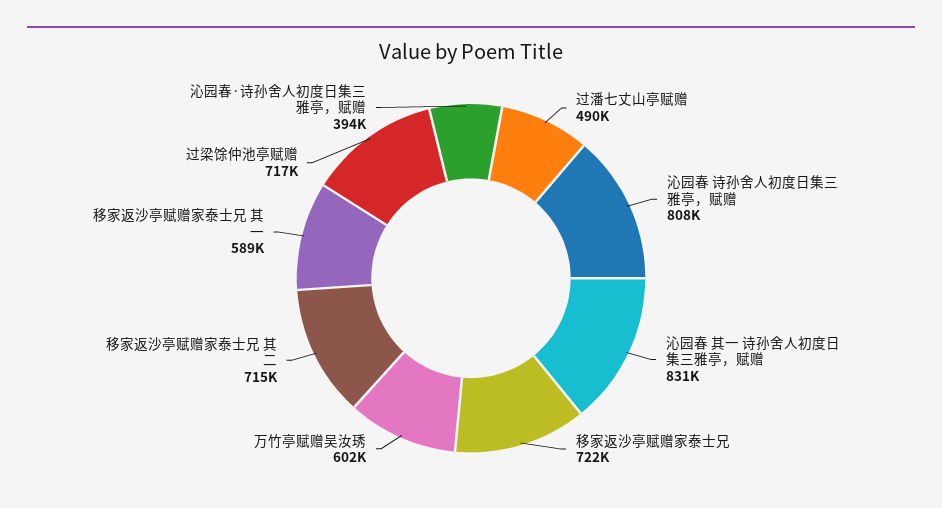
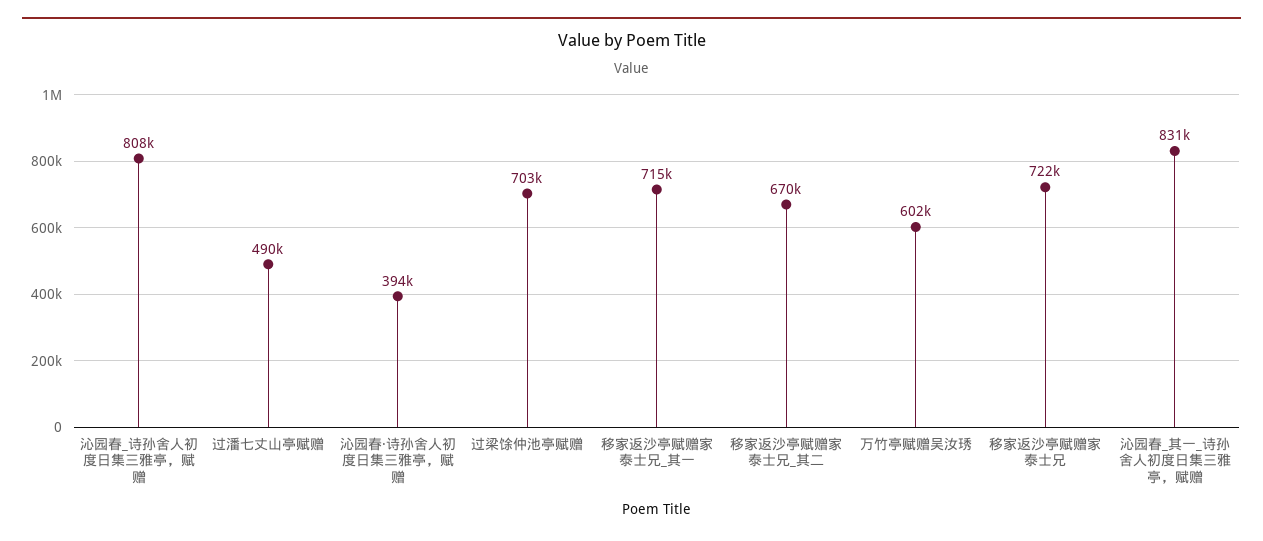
  {
    "过潘七丈山亭赋赠": 490000,
    "沁园春 诗孙舍人初度日集三雅亭，赋赠": 808000,
    "沁园春 其一 诗孙舍人初度日集三雅亭，赋赠": 831000,
    "移家返沙亭赋赠家泰士兄": 722000,
    "万竹亭赋赠吴汝琇": 602000,
-   "移家返沙亭赋赠家泰士兄 其二": 715000,
+   "移家返沙亭赋赠家泰士兄 其二": 670000,
-   "移家返沙亭赋赠家泰士兄 其一": 589000,
+   "移家返沙亭赋赠家泰士兄 其一": 715000,
-   "过梁馀仲池亭赋赠": 717000,
+   "过梁馀仲池亭赋赠": 703000,
    "沁园春·诗孙舍人初度日集三雅亭，赋赠": 394000
  }

